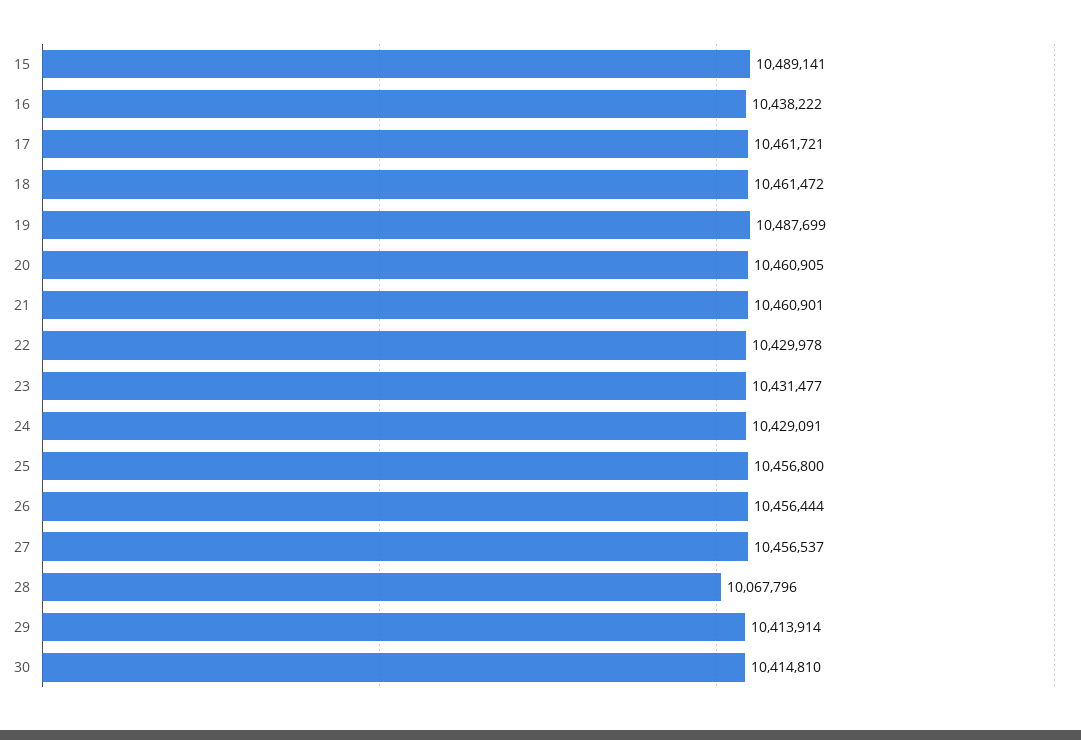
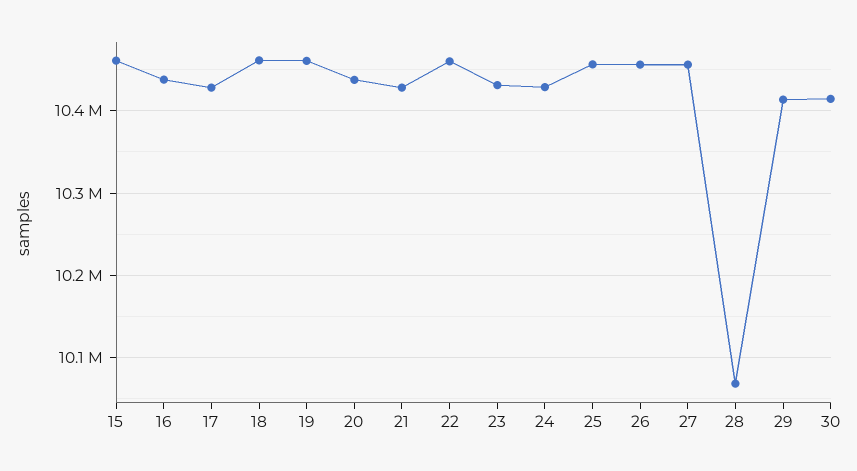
  {
-   "15": 10489141,
+   "15": 10460000,
    "16": 10438222,
-   "17": 10461721,
+   "17": 10430000,
    "18": 10461472,
-   "19": 10487699,
+   "19": 10460000,
-   "20": 10460905,
+   "20": 10440000,
-   "21": 10460901,
+   "21": 10430000,
-   "22": 10429978,
+   "22": 10460000,
    "23": 10431477,
    "24": 10429091,
    "25": 10456800,
    "26": 10456444,
    "27": 10456537,
    "28": 10067796,
    "29": 10413914,
    "30": 10414810
  }

